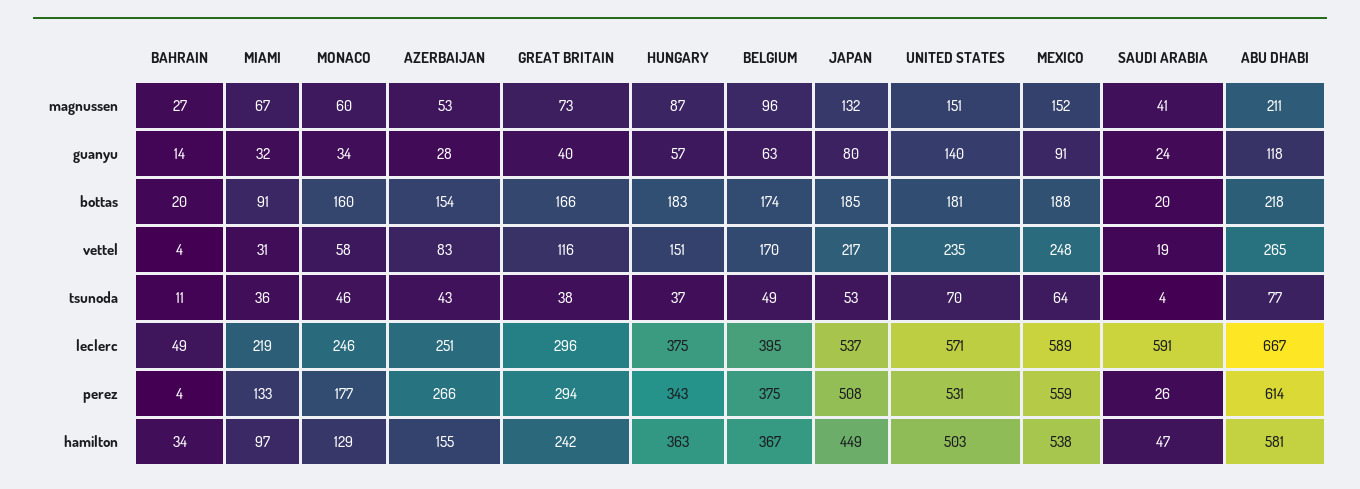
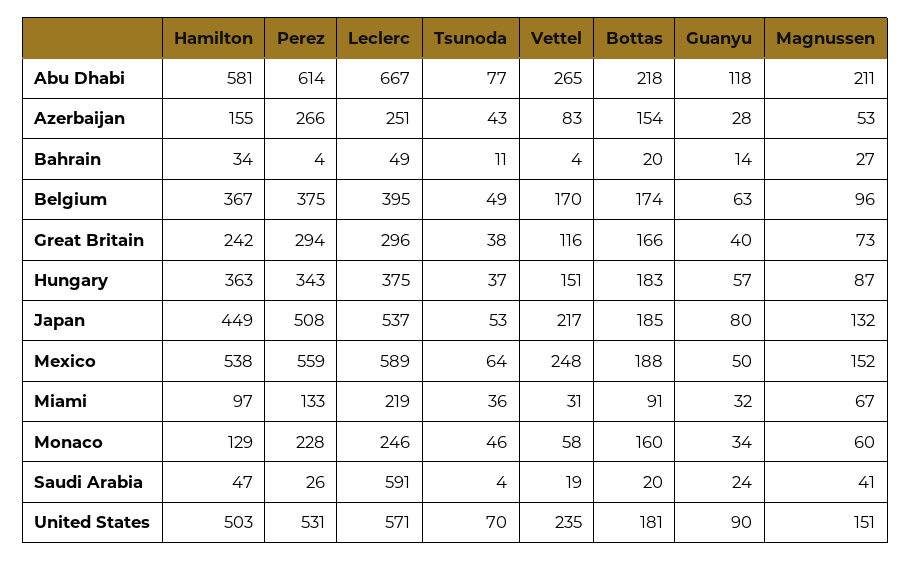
  {
    "BAHRAIN": {
      "magnussen": 27,
      "guanyu": 14,
      "bottas": 20,
      "vettel": 4,
      "tsunoda": 11,
      "leclerc": 49,
      "perez": 4,
      "hamilton": 34
    },
    "MIAMI": {
      "magnussen": 67,
      "guanyu": 32,
      "bottas": 91,
      "vettel": 31,
      "tsunoda": 36,
      "leclerc": 219,
      "perez": 133,
      "hamilton": 97
    },
    "MONACO": {
      "magnussen": 60,
      "guanyu": 34,
      "bottas": 160,
      "vettel": 58,
      "tsunoda": 46,
      "leclerc": 246,
-     "perez": 177,
+     "perez": 228,
      "hamilton": 129
    },
    "AZERBAIJAN": {
      "magnussen": 53,
      "guanyu": 28,
      "bottas": 154,
      "vettel": 83,
      "tsunoda": 43,
      "leclerc": 251,
      "perez": 266,
      "hamilton": 155
    },
    "GREAT BRITAIN": {
      "magnussen": 73,
      "guanyu": 40,
      "bottas": 166,
      "vettel": 116,
      "tsunoda": 38,
      "leclerc": 296,
      "perez": 294,
      "hamilton": 242
    },
    "HUNGARY": {
      "magnussen": 87,
      "guanyu": 57,
      "bottas": 183,
      "vettel": 151,
      "tsunoda": 37,
      "leclerc": 375,
      "perez": 343,
      "hamilton": 363
    },
    "BELGIUM": {
      "magnussen": 96,
      "guanyu": 63,
      "bottas": 174,
      "vettel": 170,
      "tsunoda": 49,
      "leclerc": 395,
      "perez": 375,
      "hamilton": 367
    },
    "JAPAN": {
      "magnussen": 132,
      "guanyu": 80,
      "bottas": 185,
      "vettel": 217,
      "tsunoda": 53,
      "leclerc": 537,
      "perez": 508,
      "hamilton": 449
    },
    "UNITED STATES": {
      "magnussen": 151,
-     "guanyu": 140,
+     "guanyu": 90,
      "bottas": 181,
      "vettel": 235,
      "tsunoda": 70,
      "leclerc": 571,
      "perez": 531,
      "hamilton": 503
    },
    "MEXICO": {
      "magnussen": 152,
-     "guanyu": 91,
+     "guanyu": 50,
      "bottas": 188,
      "vettel": 248,
      "tsunoda": 64,
      "leclerc": 589,
      "perez": 559,
      "hamilton": 538
    },
    "SAUDI ARABIA": {
      "magnussen": 41,
      "guanyu": 24,
      "bottas": 20,
      "vettel": 19,
      "tsunoda": 4,
      "leclerc": 591,
      "perez": 26,
      "hamilton": 47
    },
    "ABU DHABI": {
      "magnussen": 211,
      "guanyu": 118,
      "bottas": 218,
      "vettel": 265,
      "tsunoda": 77,
      "leclerc": 667,
      "perez": 614,
      "hamilton": 581
    }
  }

